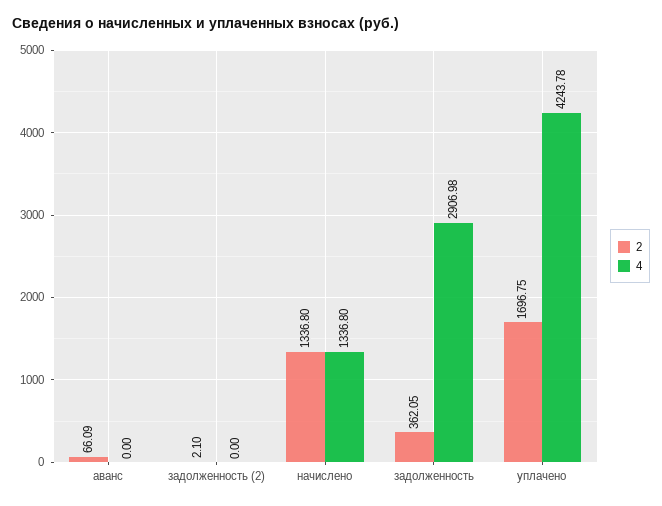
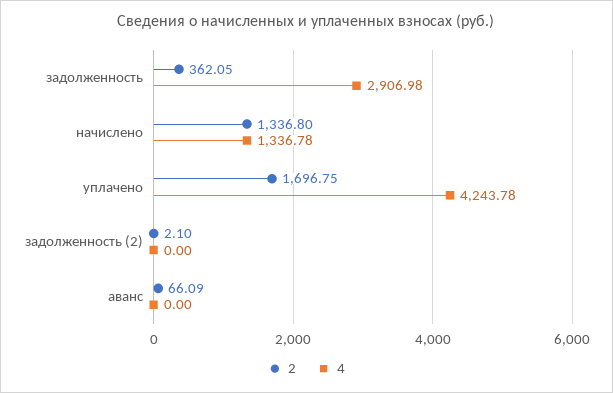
  {
    "2": {
      "аванс": 66.09,
      "задолженность (2)": 2.1,
      "начислено": 1336.8,
      "задолженность": 362.05,
      "уплачено": 1696.75
    },
    "4": {
      "аванс": 0,
      "задолженность (2)": 0,
-     "начислено": 1336.8,
+     "начислено": 1336.78,
      "задолженность": 2906.98,
      "уплачено": 4243.78
    }
  }

